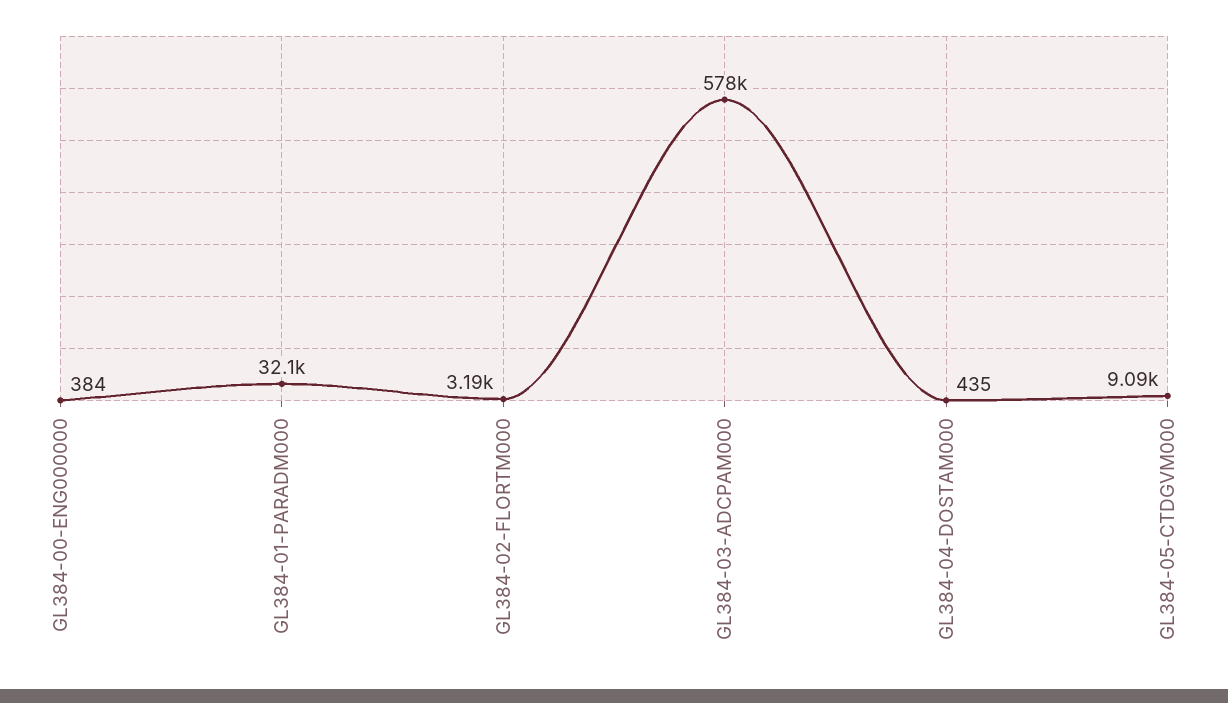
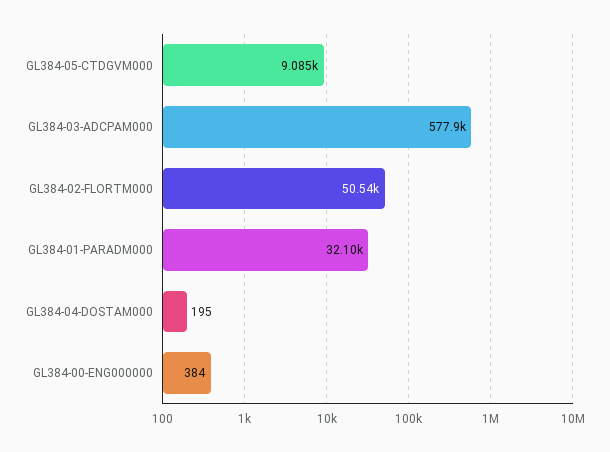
  {
    "GL384-00-ENG000000": 384,
    "GL384-01-PARADM000": 32100,
-   "GL384-02-FLORTM000": 3190,
+   "GL384-02-FLORTM000": 50540,
    "GL384-03-ADCPAM000": 577900,
-   "GL384-04-DOSTAM000": 435,
+   "GL384-04-DOSTAM000": 195,
    "GL384-05-CTDGVM000": 9085
  }

